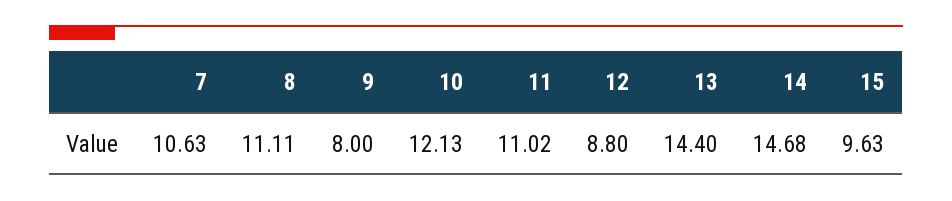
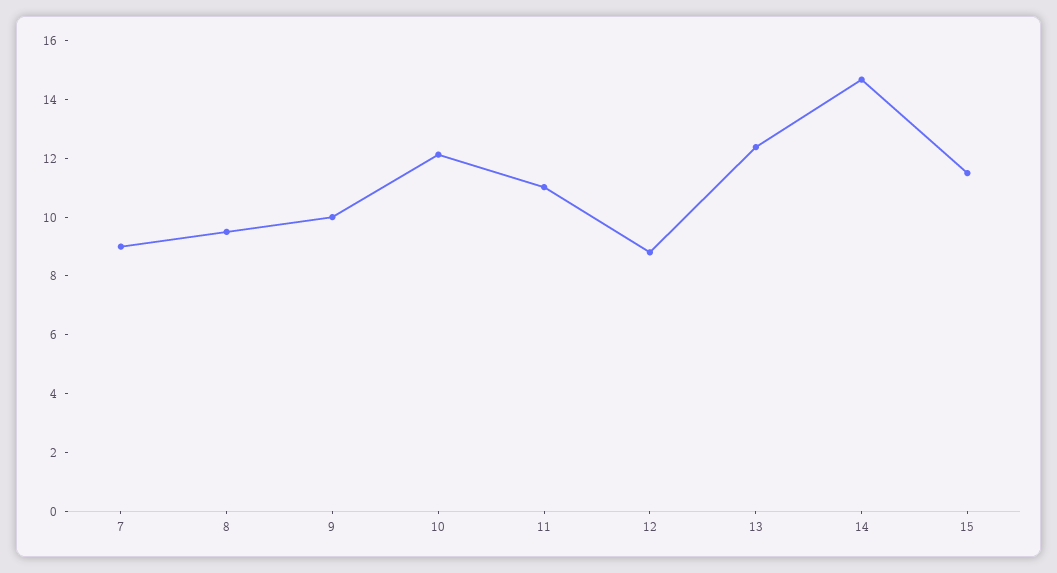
  {
-   "7": 10.63,
+   "7": 9,
-   "8": 11.11,
+   "8": 9.5,
-   "9": 8,
+   "9": 10,
    "10": 12.13,
    "11": 11.02,
    "12": 8.8,
-   "13": 14.4,
+   "13": 12.5,
    "14": 14.68,
-   "15": 9.63
+   "15": 11.5
  }

